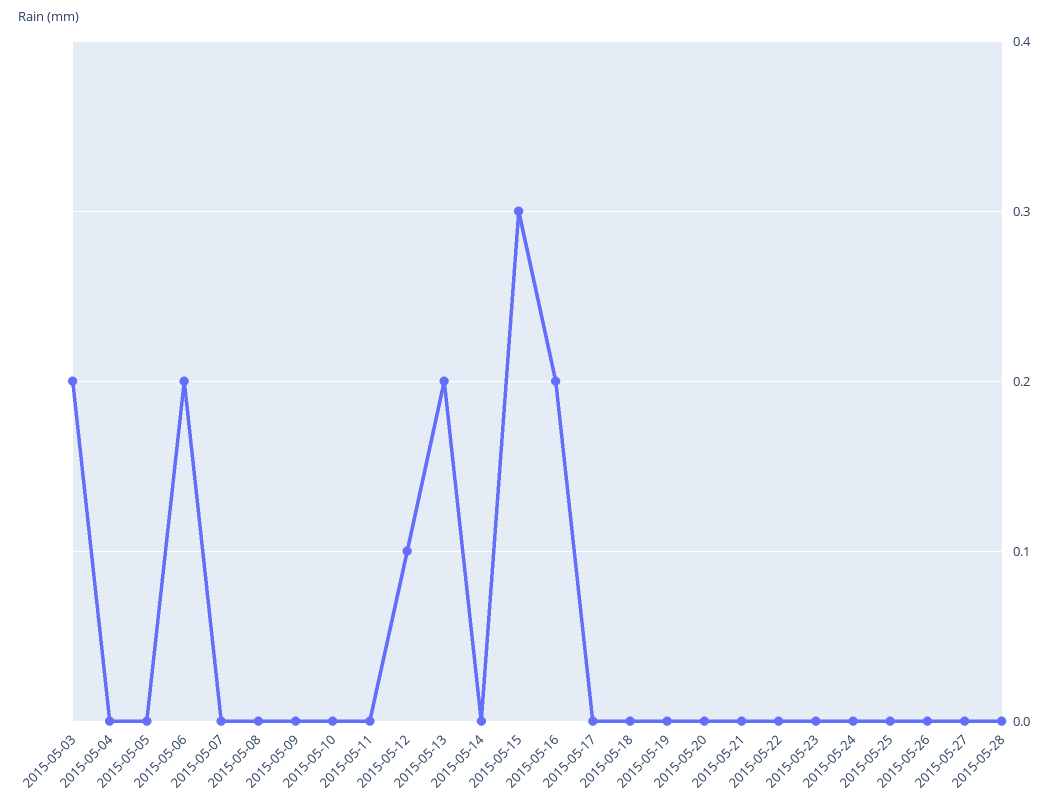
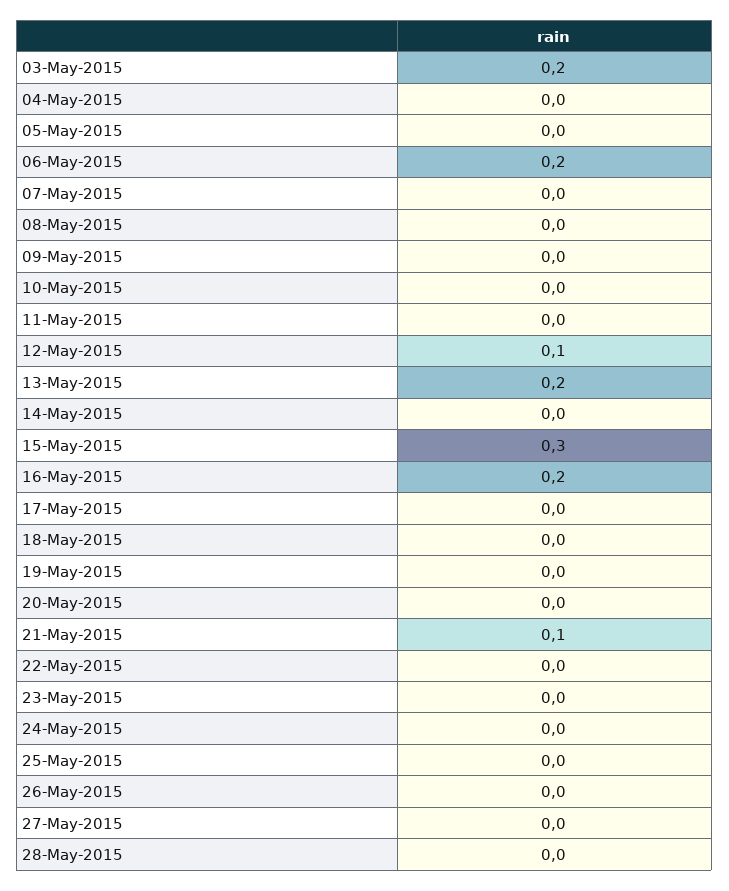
  {
    "2015-05-03": 0.2,
    "2015-05-04": 0,
    "2015-05-05": 0,
    "2015-05-06": 0.2,
    "2015-05-07": 0,
    "2015-05-08": 0,
    "2015-05-09": 0,
    "2015-05-10": 0,
    "2015-05-11": 0,
    "2015-05-12": 0.1,
    "2015-05-13": 0.2,
    "2015-05-14": 0,
    "2015-05-15": 0.3,
    "2015-05-16": 0.2,
    "2015-05-17": 0,
    "2015-05-18": 0,
    "2015-05-19": 0,
    "2015-05-20": 0,
-   "2015-05-21": 0,
+   "2015-05-21": 0.1,
    "2015-05-22": 0,
    "2015-05-23": 0,
    "2015-05-24": 0,
    "2015-05-25": 0,
    "2015-05-26": 0,
    "2015-05-27": 0,
    "2015-05-28": 0
  }

